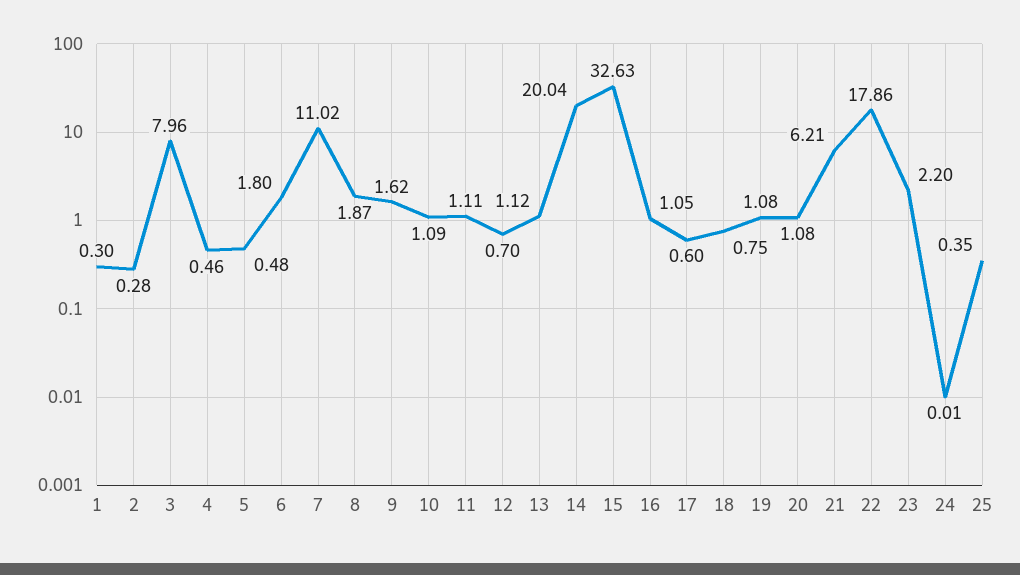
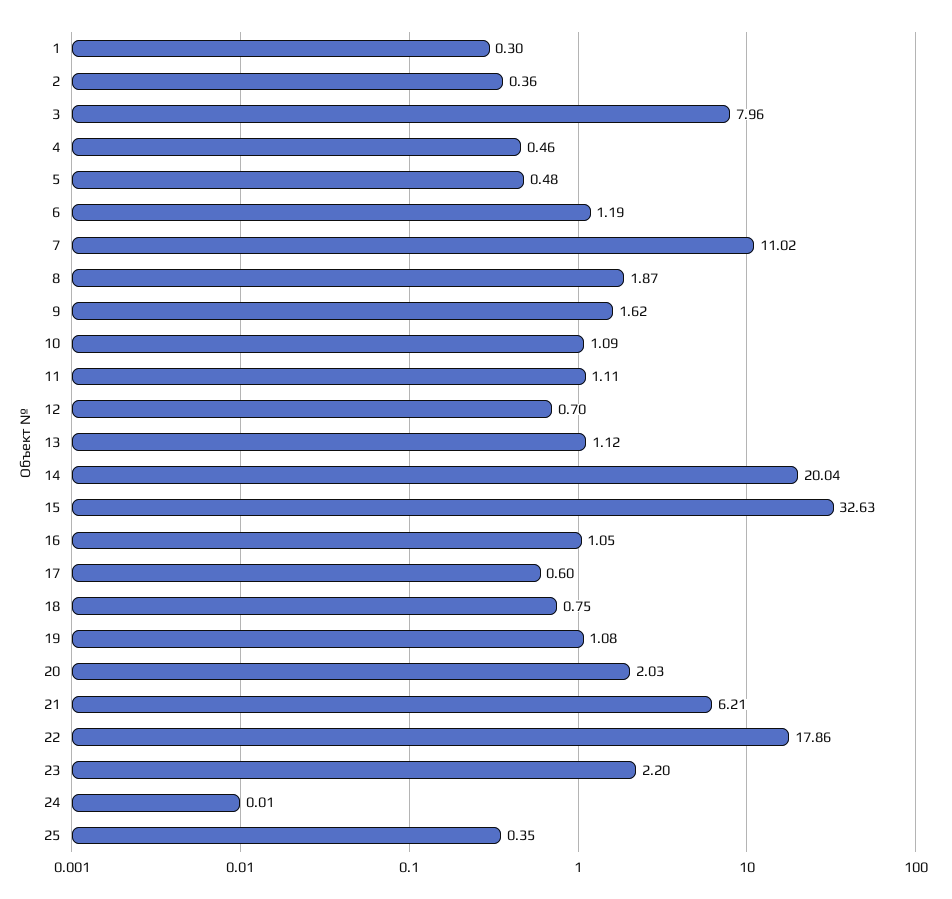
  {
    "1": 0.3,
-   "2": 0.28,
+   "2": 0.36,
    "3": 7.96,
    "4": 0.46,
    "5": 0.48,
-   "6": 1.8,
+   "6": 1.19,
    "7": 11.02,
    "8": 1.87,
    "9": 1.62,
    "10": 1.09,
    "11": 1.11,
    "12": 0.7,
    "13": 1.12,
    "14": 20.04,
    "15": 32.63,
    "16": 1.05,
    "17": 0.6,
    "18": 0.75,
    "19": 1.08,
-   "20": 1.08,
+   "20": 2.03,
    "21": 6.21,
    "22": 17.86,
    "23": 2.2,
    "24": 0.01,
    "25": 0.35
  }

